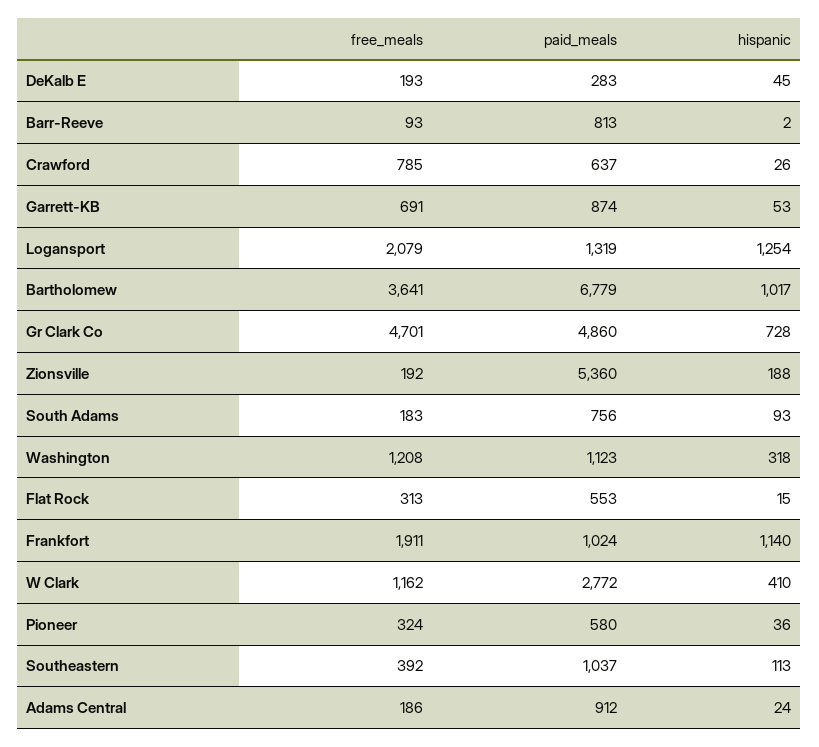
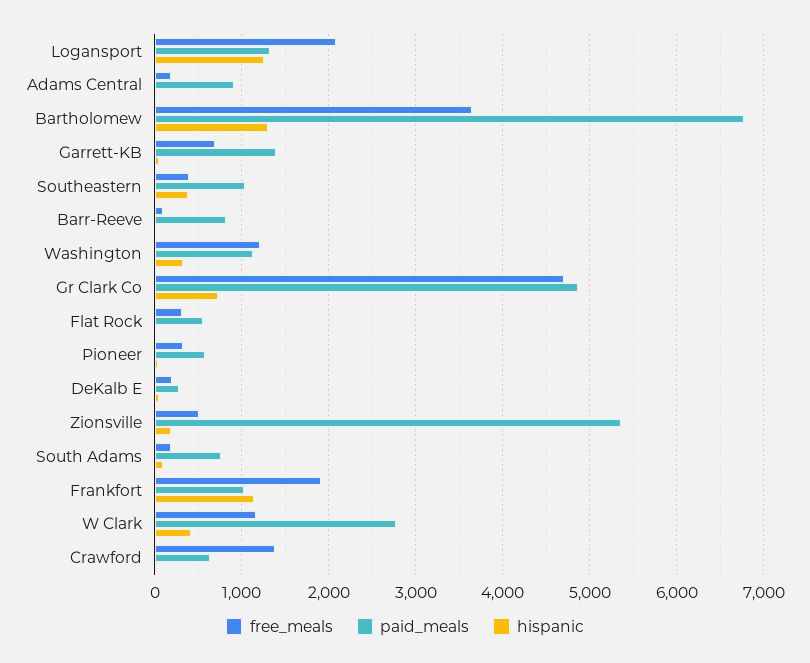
  {
    "free_meals": {
      "DeKalb E": 193,
      "Barr-Reeve": 93,
-     "Crawford": 785,
+     "Crawford": 1400,
      "Garrett-KB": 691,
      "Logansport": 2079,
      "Bartholomew": 3641,
      "Gr Clark Co": 4701,
-     "Zionsville": 192,
+     "Zionsville": 500,
      "South Adams": 183,
      "Washington": 1208,
      "Flat Rock": 313,
      "Frankfort": 1911,
      "W Clark": 1162,
      "Pioneer": 324,
      "Southeastern": 392,
      "Adams Central": 186
    },
    "paid_meals": {
      "DeKalb E": 283,
      "Barr-Reeve": 813,
      "Crawford": 637,
-     "Garrett-KB": 874,
+     "Garrett-KB": 1400,
      "Logansport": 1319,
      "Bartholomew": 6779,
      "Gr Clark Co": 4860,
      "Zionsville": 5360,
      "South Adams": 756,
      "Washington": 1123,
      "Flat Rock": 553,
      "Frankfort": 1024,
      "W Clark": 2772,
      "Pioneer": 580,
      "Southeastern": 1037,
      "Adams Central": 912
    },
    "hispanic": {
      "DeKalb E": 45,
      "Barr-Reeve": 2,
      "Crawford": 26,
      "Garrett-KB": 53,
      "Logansport": 1254,
-     "Bartholomew": 1017,
+     "Bartholomew": 1300,
      "Gr Clark Co": 728,
      "Zionsville": 188,
      "South Adams": 93,
      "Washington": 318,
      "Flat Rock": 15,
      "Frankfort": 1140,
      "W Clark": 410,
      "Pioneer": 36,
-     "Southeastern": 113,
+     "Southeastern": 400,
      "Adams Central": 24
    }
  }

